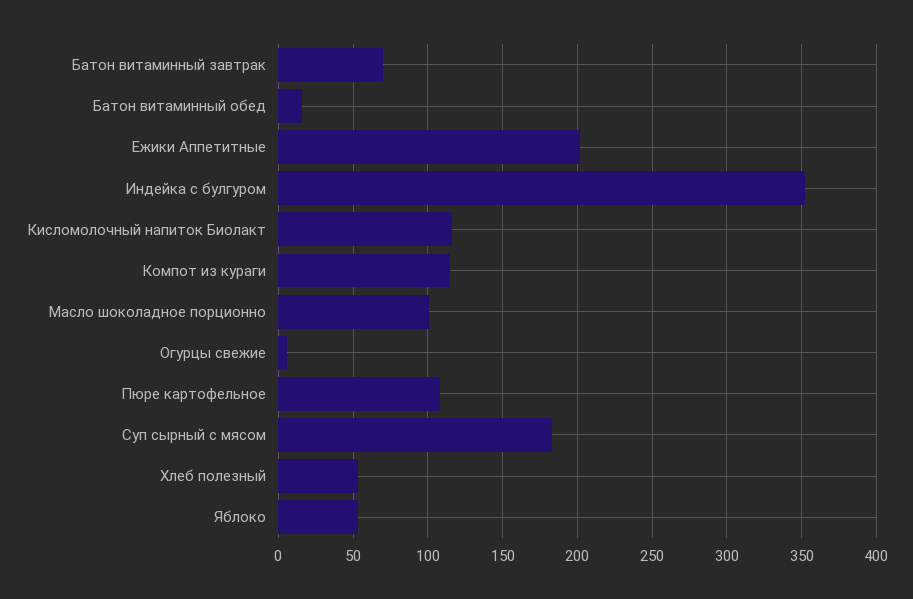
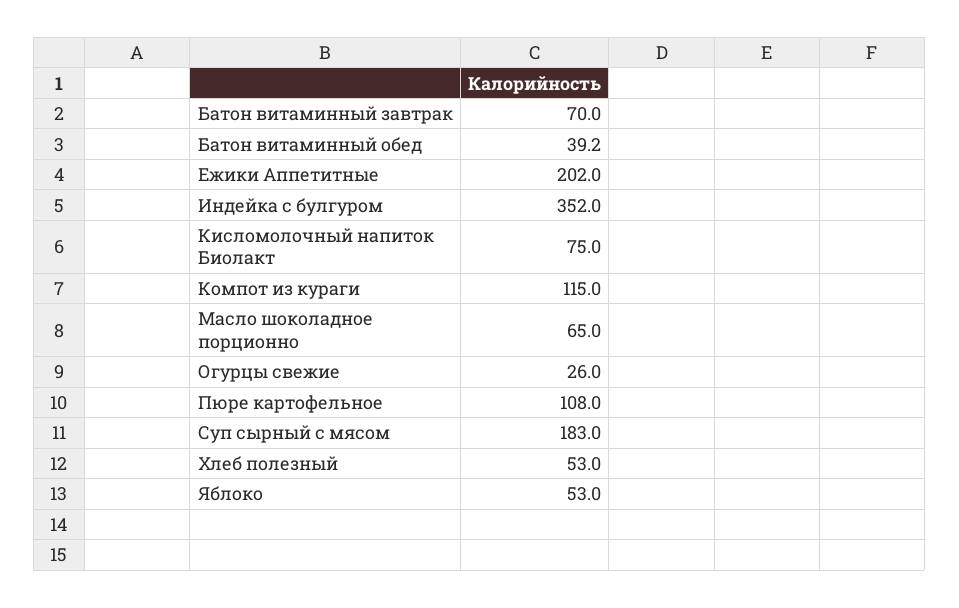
  {
    "Батон витаминный завтрак": 70,
-   "Батон витаминный обед": 15,
+   "Батон витаминный обед": 39.2,
    "Ежики Аппетитные": 202,
    "Индейка с булгуром": 352,
-   "Кисломолочный напиток Биолакт": 115,
+   "Кисломолочный напиток Биолакт": 75,
    "Компот из кураги": 115,
-   "Масло шоколадное порционно": 100,
+   "Масло шоколадное порционно": 65,
-   "Огурцы свежие": 5,
+   "Огурцы свежие": 26,
    "Пюре картофельное": 108,
    "Суп сырный с мясом": 183,
    "Хлеб полезный": 53,
    "Яблоко": 53
  }

